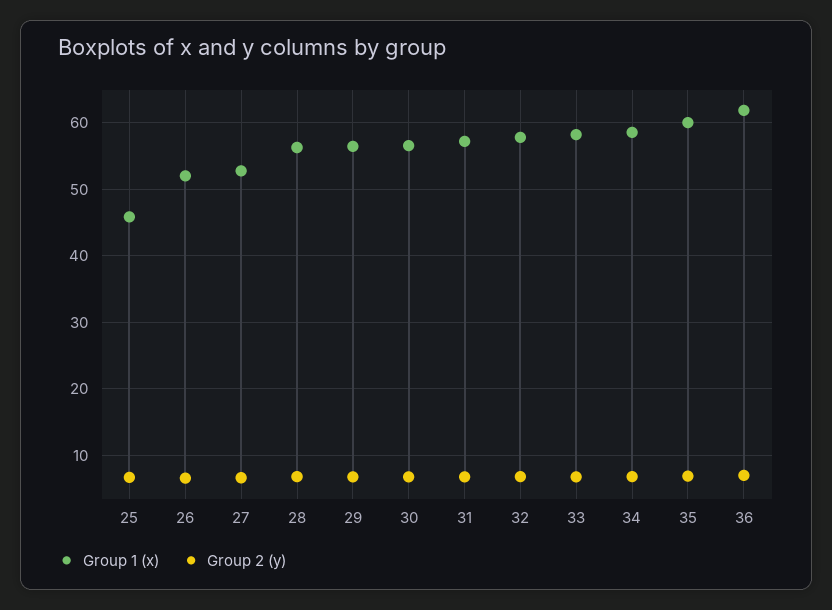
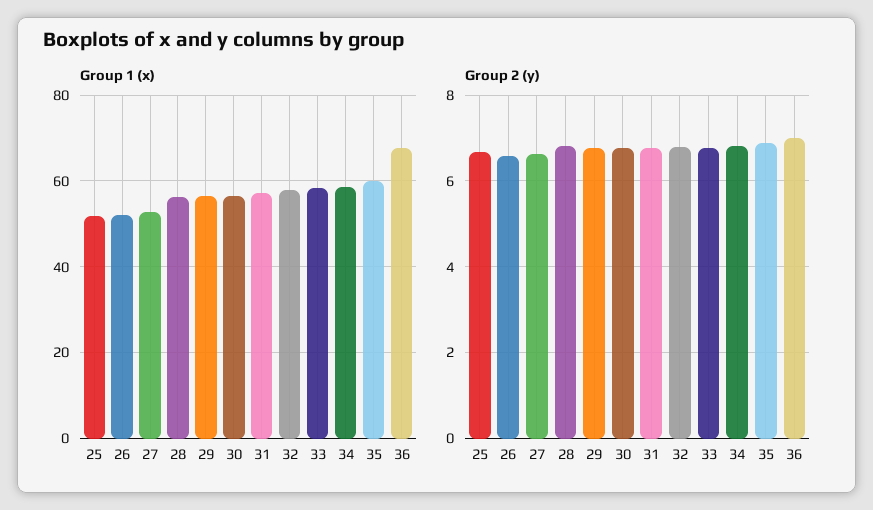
  {
    "Group 1 (x)": {
-     "25": 46,
+     "25": 52,
      "26": 52,
      "27": 53,
      "28": 56,
      "29": 56,
      "30": 57,
      "31": 57,
      "32": 58,
      "33": 58,
      "34": 59,
      "35": 60,
-     "36": 62
+     "36": 68
    },
    "Group 2 (y)": {
      "25": 6.6,
      "26": 6.6,
      "27": 6.6,
      "28": 6.8,
      "29": 6.8,
      "30": 6.8,
      "31": 6.8,
      "32": 6.8,
      "33": 6.8,
      "34": 6.8,
      "35": 6.8,
      "36": 7
    }
  }

